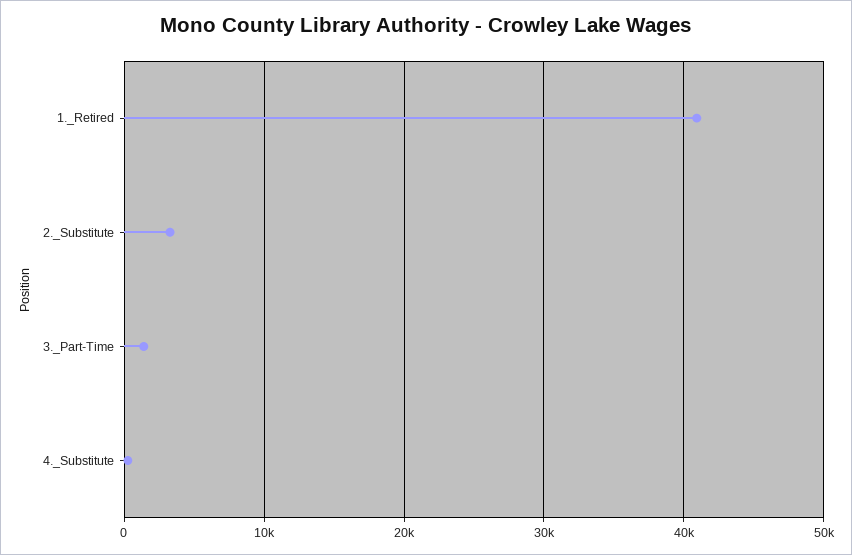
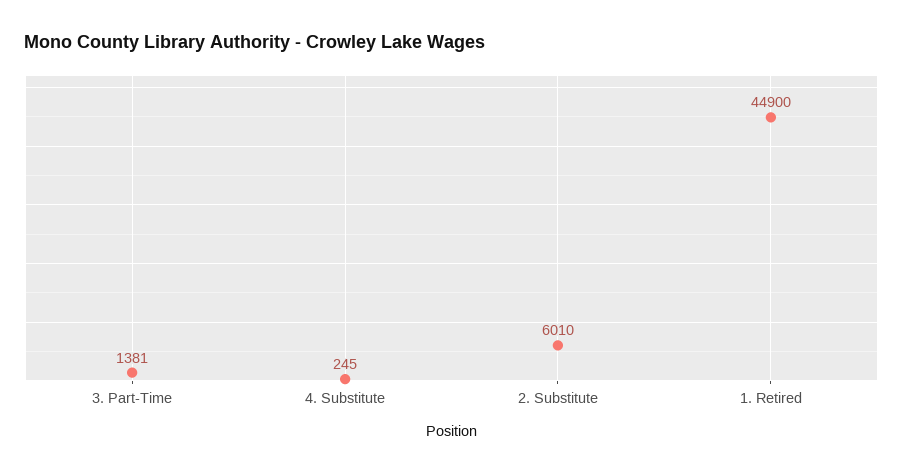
  {
-   "1._Retired": 41000,
+   "1._Retired": 44900,
-   "2._Substitute": 3000,
+   "2._Substitute": 6010,
    "3._Part-Time": 1381,
    "4._Substitute": 245
  }

